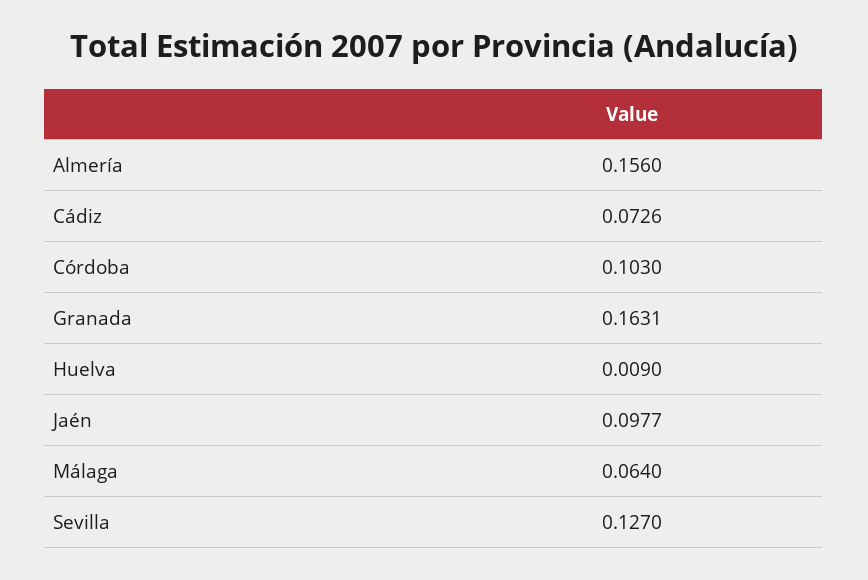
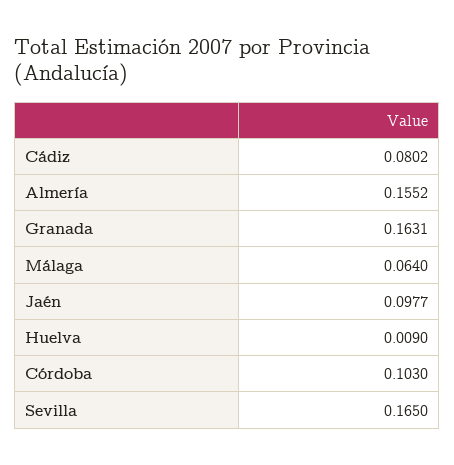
  {
-   "Almería": 0.156,
+   "Almería": 0.1552,
-   "Cádiz": 0.0726,
+   "Cádiz": 0.0802,
    "Córdoba": 0.103,
    "Granada": 0.1631,
    "Huelva": 0.009,
    "Jaén": 0.0977,
    "Málaga": 0.064,
-   "Sevilla": 0.127
+   "Sevilla": 0.165
  }

